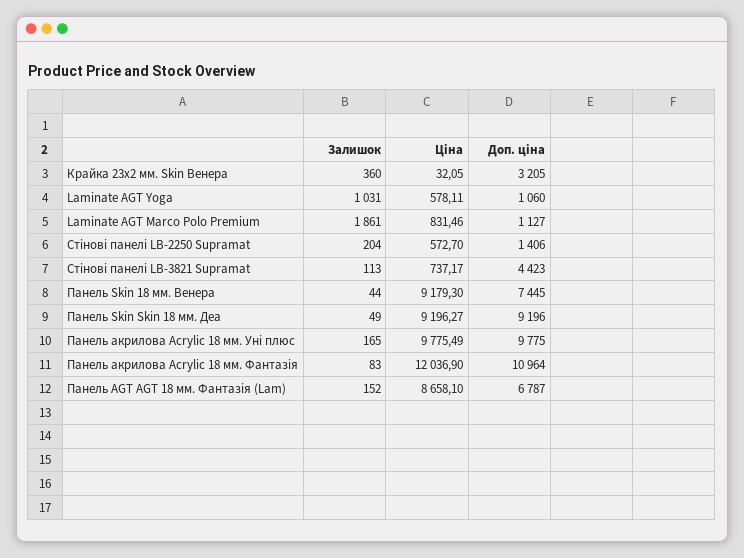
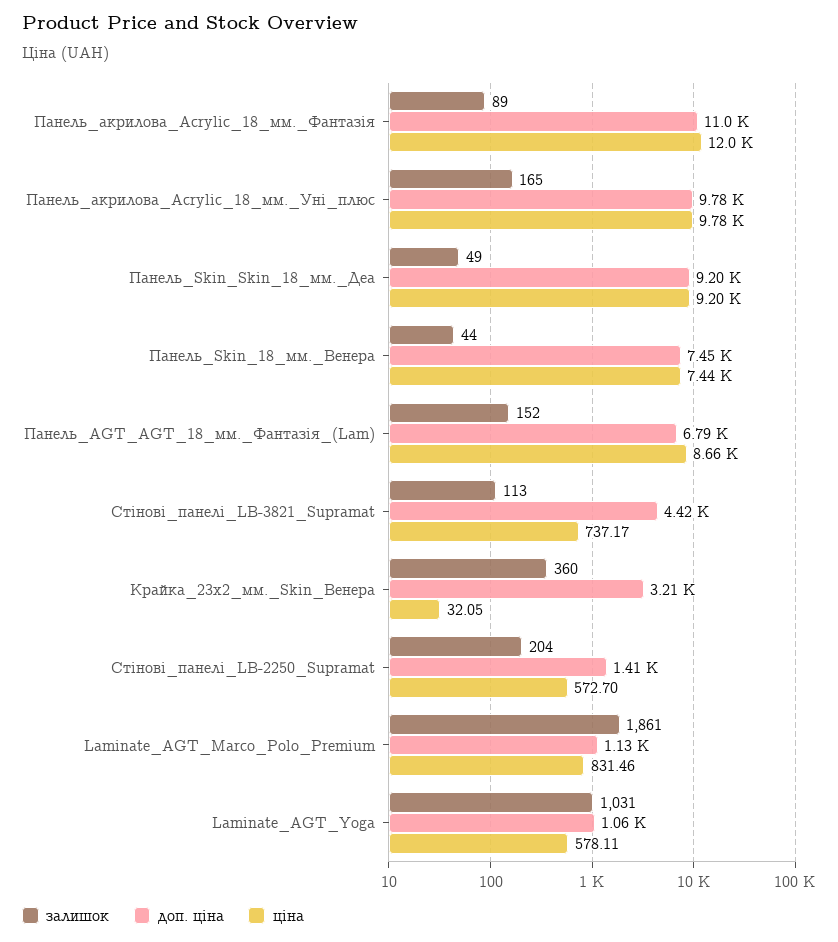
  {
    "Залишок": {
      "Крайка 23x2 мм. Skin Венера": 360,
      "Laminate AGT Yoga": 1031,
      "Laminate AGT Marco Polo Premium": 1861,
      "Стінові панелі LB-2250 Supramat": 204,
      "Стінові панелі LB-3821 Supramat": 113,
      "Панель Skin 18 мм. Венера": 44,
      "Панель Skin Skin 18 мм. Деа": 49,
      "Панель акрилова Acrylic 18 мм. Уні плюс": 165,
-     "Панель акрилова Acrylic 18 мм. Фантазія": 83,
+     "Панель акрилова Acrylic 18 мм. Фантазія": 89,
      "Панель AGT AGT 18 мм. Фантазія (Lam)": 152
    },
    "Ціна": {
      "Крайка 23x2 мм. Skin Венера": 32.05,
      "Laminate AGT Yoga": 578.11,
      "Laminate AGT Marco Polo Premium": 831.46,
      "Стінові панелі LB-2250 Supramat": 572.7,
      "Стінові панелі LB-3821 Supramat": 737.17,
-     "Панель Skin 18 мм. Венера": 9179.3,
+     "Панель Skin 18 мм. Венера": 7440,
      "Панель Skin Skin 18 мм. Деа": 9196.27,
      "Панель акрилова Acrylic 18 мм. Уні плюс": 9775.49,
      "Панель акрилова Acrylic 18 мм. Фантазія": 12036.9,
      "Панель AGT AGT 18 мм. Фантазія (Lam)": 8658.1
    },
    "Доп. ціна": {
      "Крайка 23x2 мм. Skin Венера": 3205,
      "Laminate AGT Yoga": 1060,
      "Laminate AGT Marco Polo Premium": 1127,
      "Стінові панелі LB-2250 Supramat": 1406,
      "Стінові панелі LB-3821 Supramat": 4423,
      "Панель Skin 18 мм. Венера": 7445,
      "Панель Skin Skin 18 мм. Деа": 9196,
      "Панель акрилова Acrylic 18 мм. Уні плюс": 9775,
      "Панель акрилова Acrylic 18 мм. Фантазія": 10964,
      "Панель AGT AGT 18 мм. Фантазія (Lam)": 6787
    }
  }

